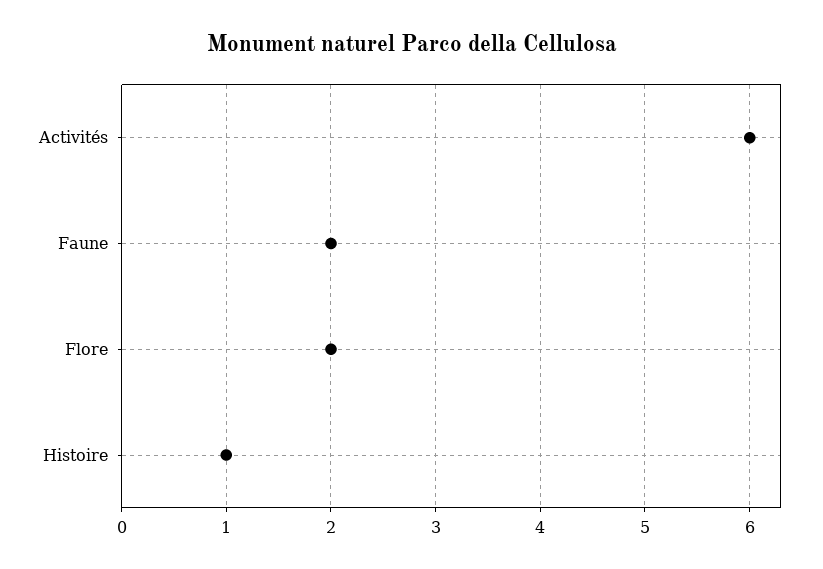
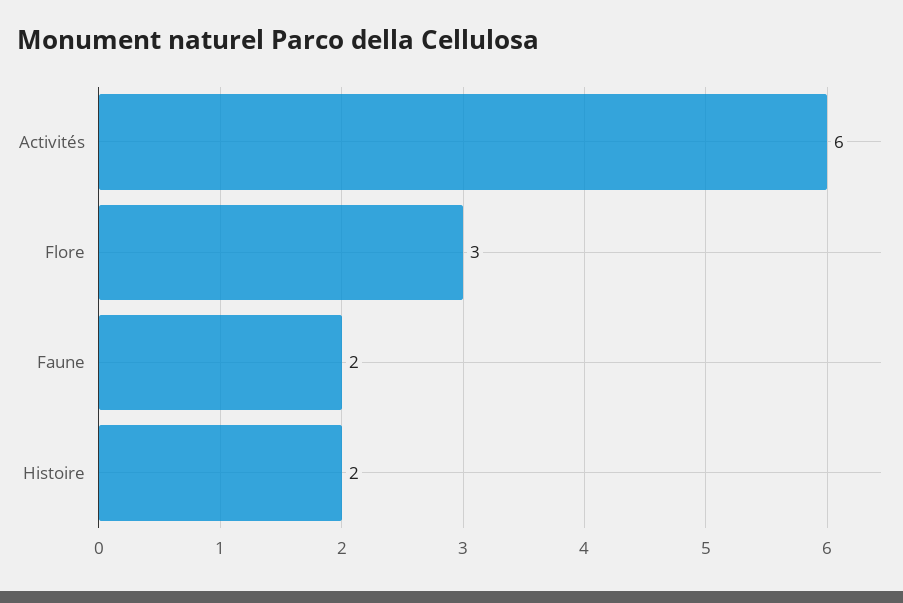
  {
    "Activités": 6,
    "Faune": 2,
-   "Flore": 2,
+   "Flore": 3,
-   "Histoire": 1
+   "Histoire": 2
  }

